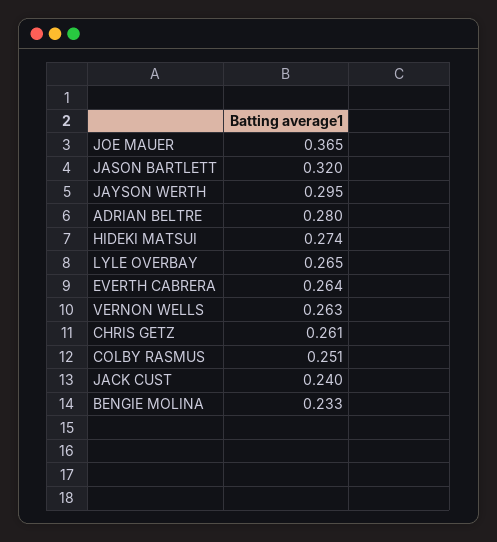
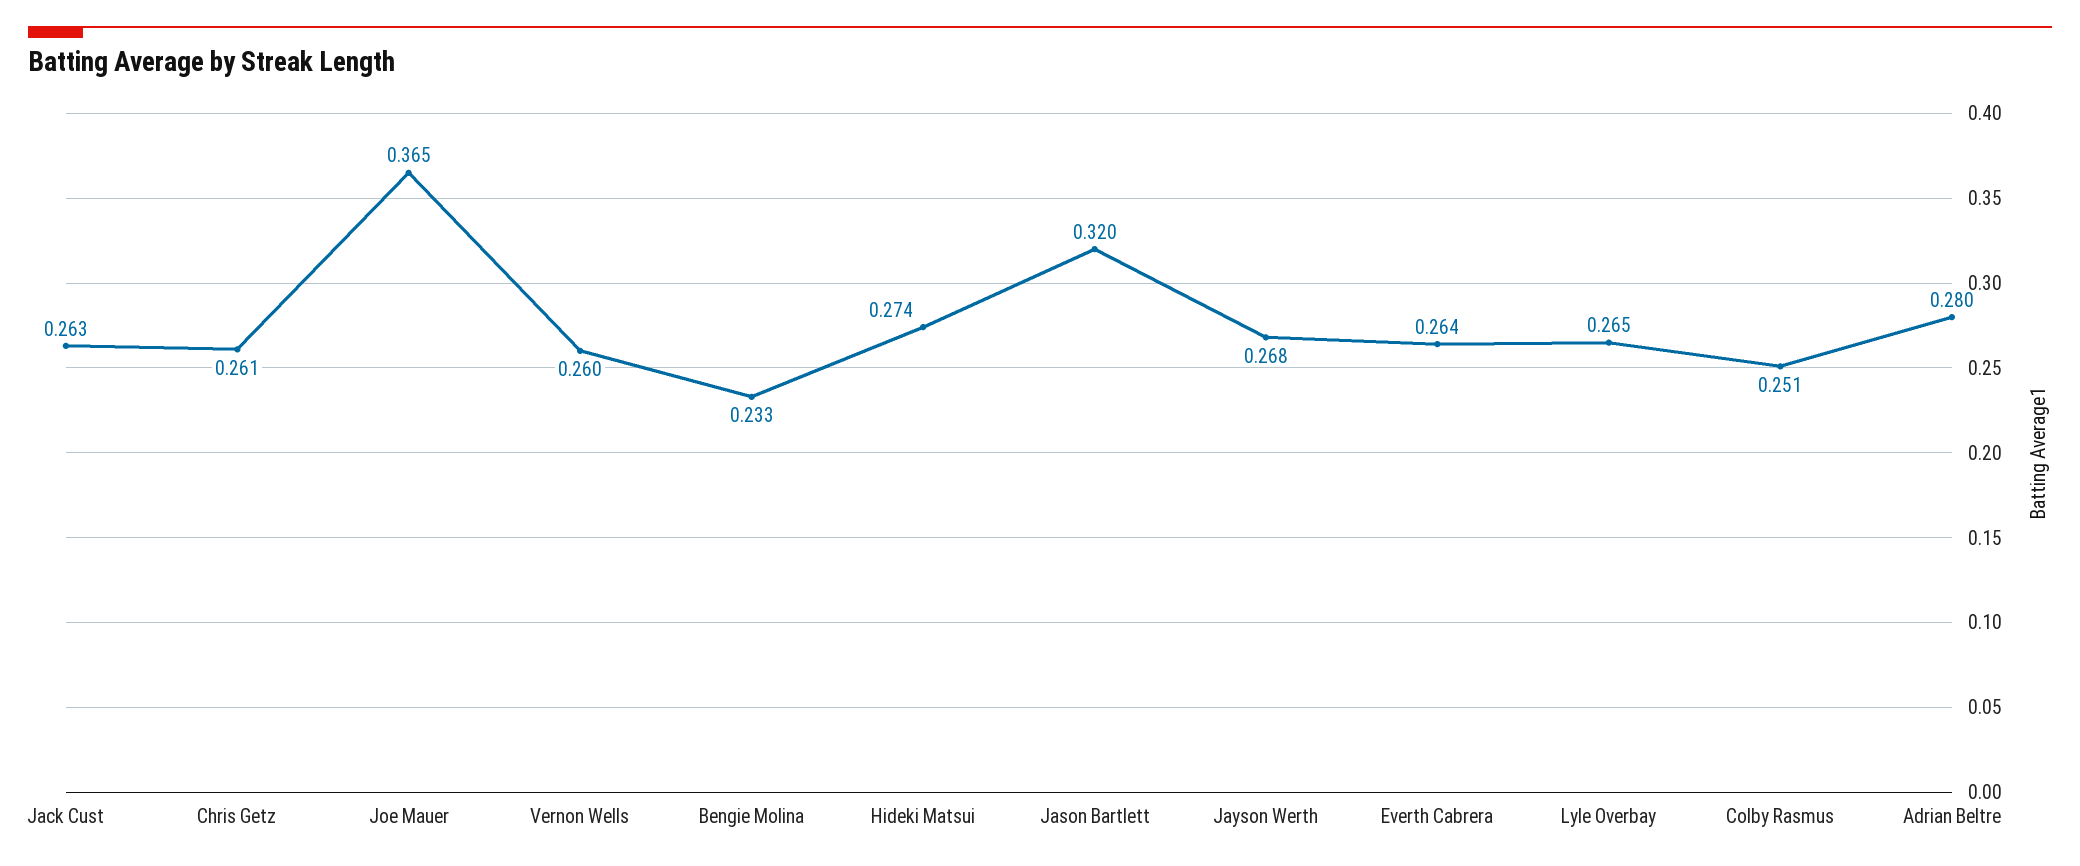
  {
    "JOE MAUER": 0.365,
    "JASON BARTLETT": 0.32,
-   "JAYSON WERTH": 0.295,
+   "JAYSON WERTH": 0.268,
    "ADRIAN BELTRE": 0.28,
    "HIDEKI MATSUI": 0.274,
    "LYLE OVERBAY": 0.265,
    "EVERTH CABRERA": 0.264,
-   "VERNON WELLS": 0.263,
+   "VERNON WELLS": 0.26,
    "CHRIS GETZ": 0.261,
    "COLBY RASMUS": 0.251,
-   "JACK CUST": 0.24,
+   "JACK CUST": 0.263,
    "BENGIE MOLINA": 0.233
  }

